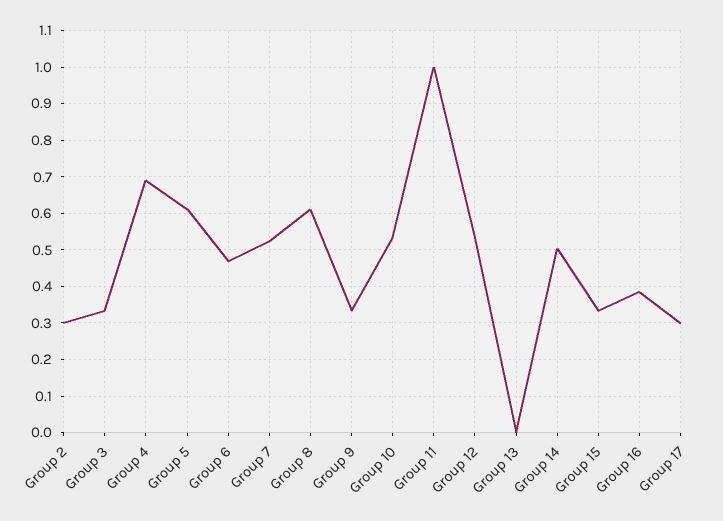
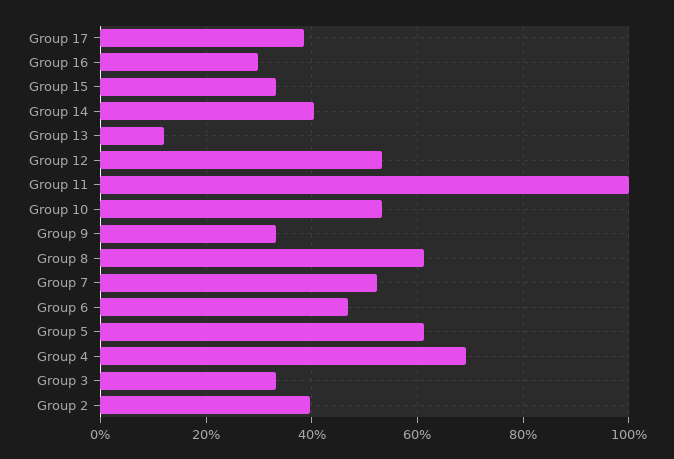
  {
-   "Group 2": 0.3,
+   "Group 2": 0.4,
    "Group 3": 0.34,
    "Group 4": 0.7,
    "Group 5": 0.62,
    "Group 6": 0.46,
    "Group 7": 0.52,
    "Group 8": 0.62,
    "Group 9": 0.34,
    "Group 10": 0.54,
    "Group 11": 1,
    "Group 12": 0.54,
-   "Group 13": 0,
+   "Group 13": 0.12,
-   "Group 14": 0.5,
+   "Group 14": 0.4,
    "Group 15": 0.34,
-   "Group 16": 0.38,
+   "Group 16": 0.3,
-   "Group 17": 0.3
+   "Group 17": 0.38
  }

